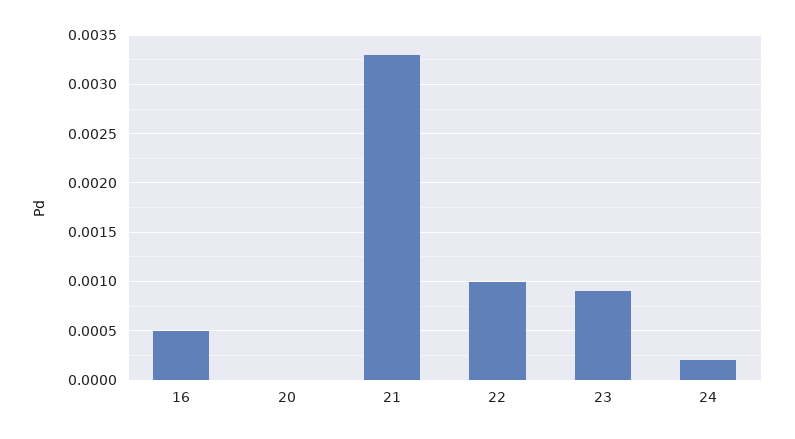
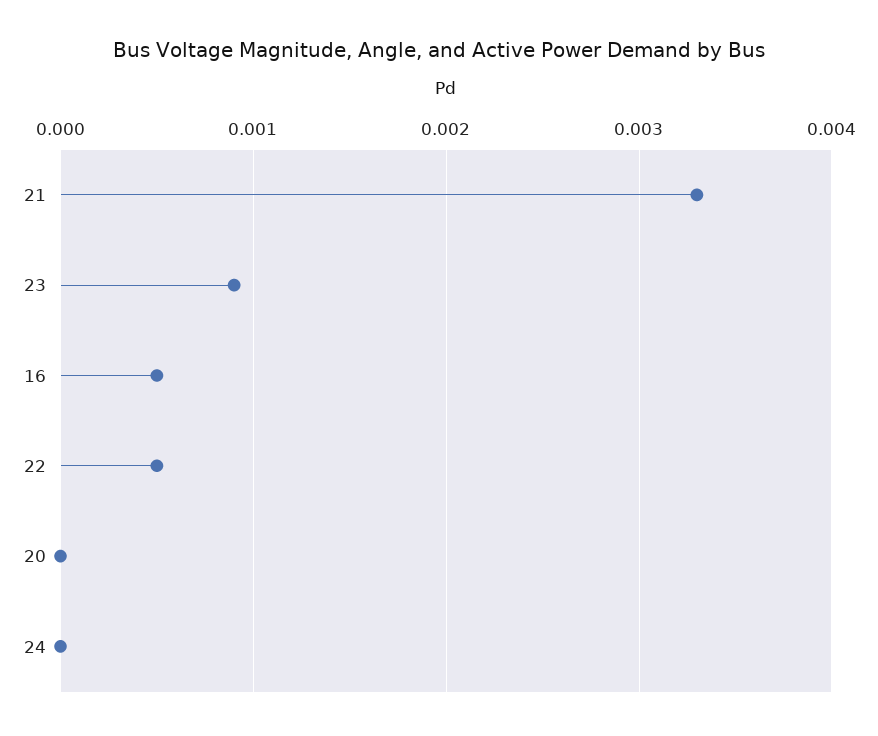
  {
    "16": 0.0005,
    "20": 0,
    "21": 0.0033,
-   "22": 0.001,
+   "22": 0.0005,
    "23": 0.0009,
-   "24": 0.0002
+   "24": 0
  }

